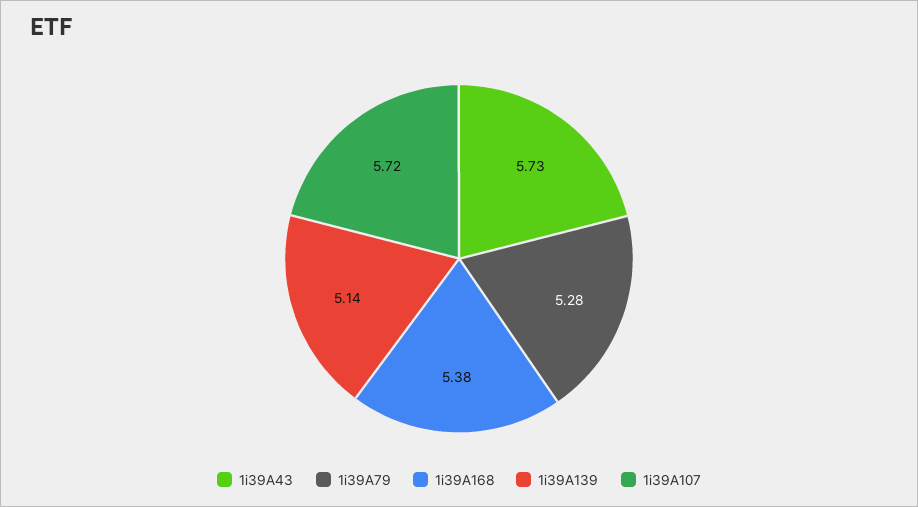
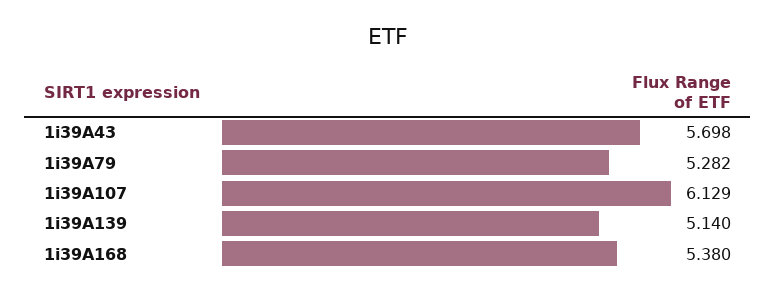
  {
-   "1i39A43": 5.73,
+   "1i39A43": 5.698,
    "1i39A79": 5.282,
    "1i39A168": 5.38,
    "1i39A139": 5.14,
-   "1i39A107": 5.72
+   "1i39A107": 6.129
  }

